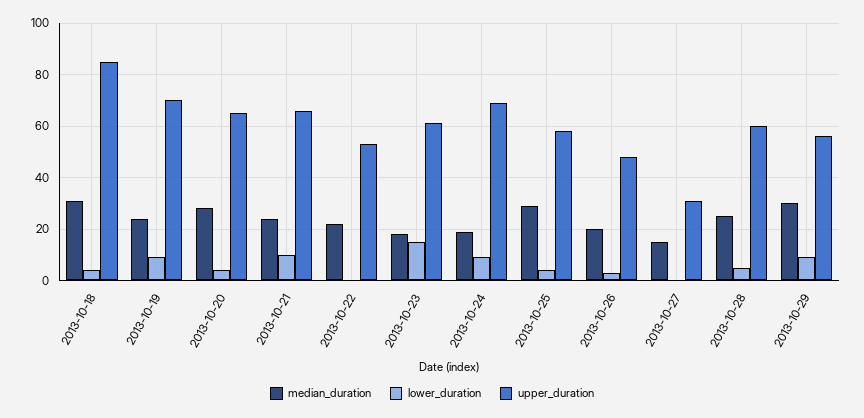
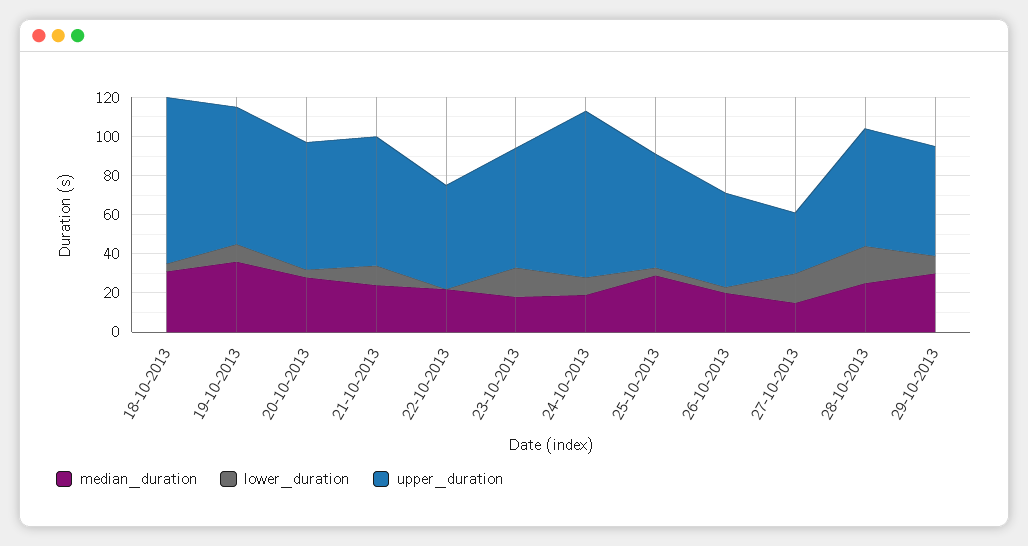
  {
    "median_duration": {
      "2013-10-18": 30,
-     "2013-10-19": 25,
+     "2013-10-19": 35,
      "2013-10-20": 30,
      "2013-10-21": 25,
      "2013-10-22": 20,
      "2013-10-23": 20,
      "2013-10-24": 20,
      "2013-10-25": 30,
      "2013-10-26": 20,
      "2013-10-27": 15,
      "2013-10-28": 25,
      "2013-10-29": 30
    },
    "lower_duration": {
      "2013-10-18": 5,
      "2013-10-19": 10,
      "2013-10-20": 5,
      "2013-10-21": 10,
      "2013-10-22": 0,
      "2013-10-23": 15,
      "2013-10-24": 10,
      "2013-10-25": 5,
      "2013-10-26": 5,
-     "2013-10-27": 0,
+     "2013-10-27": 15,
-     "2013-10-28": 5,
+     "2013-10-28": 20,
      "2013-10-29": 10
    },
    "upper_duration": {
      "2013-10-18": 85,
      "2013-10-19": 70,
      "2013-10-20": 65,
      "2013-10-21": 65,
      "2013-10-22": 55,
      "2013-10-23": 60,
-     "2013-10-24": 70,
+     "2013-10-24": 85,
      "2013-10-25": 60,
      "2013-10-26": 50,
      "2013-10-27": 30,
      "2013-10-28": 60,
      "2013-10-29": 55
    }
  }

